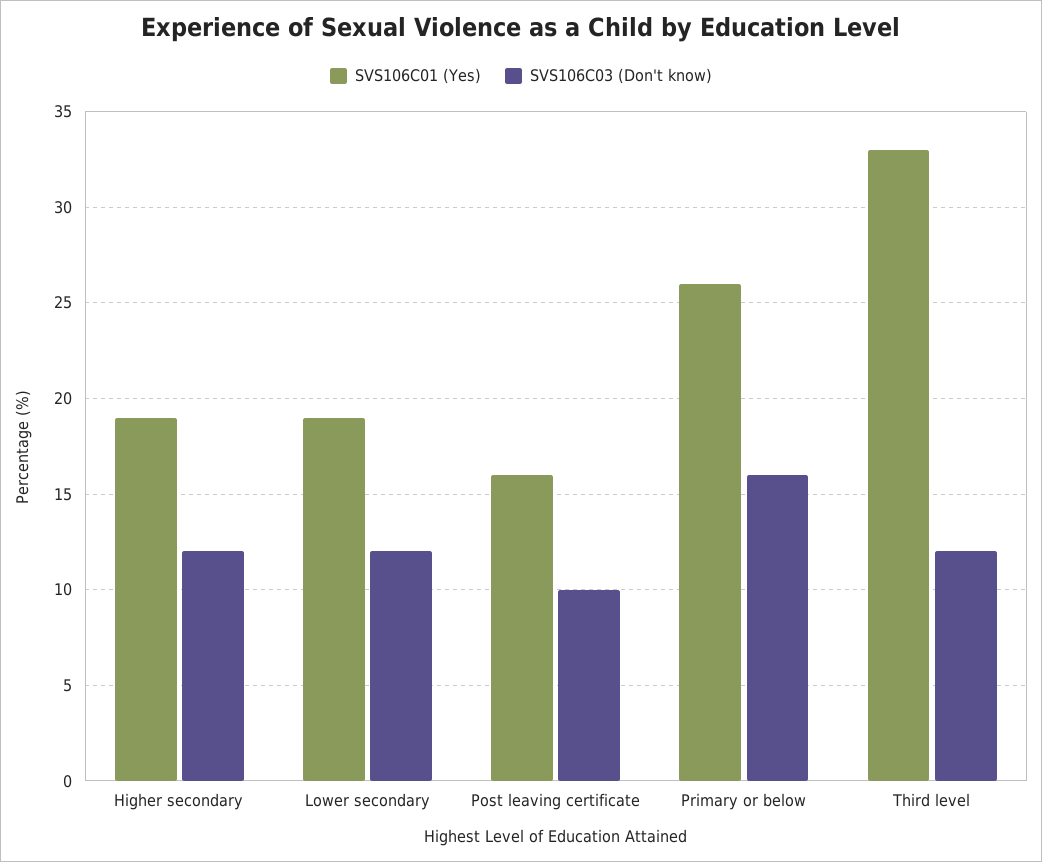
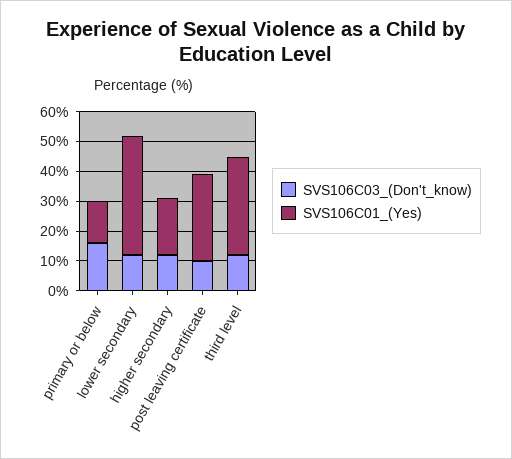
  {
    "SVS106C01 (Yes)": {
      "Higher secondary": 19,
-     "Lower secondary": 19,
+     "Lower secondary": 40,
-     "Post leaving certificate": 16,
+     "Post leaving certificate": 30,
-     "Primary or below": 26,
+     "Primary or below": 15,
      "Third level": 33
    },
    "SVS106C03 (Don't know)": {
      "Higher secondary": 12,
      "Lower secondary": 12,
      "Post leaving certificate": 10,
      "Primary or below": 16,
      "Third level": 12
    }
  }

